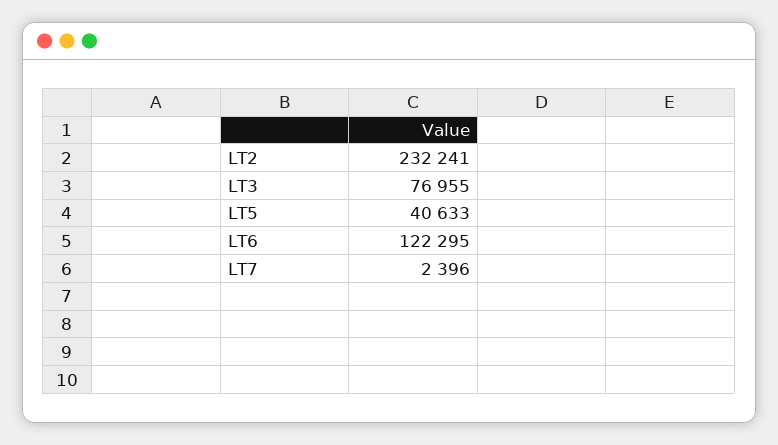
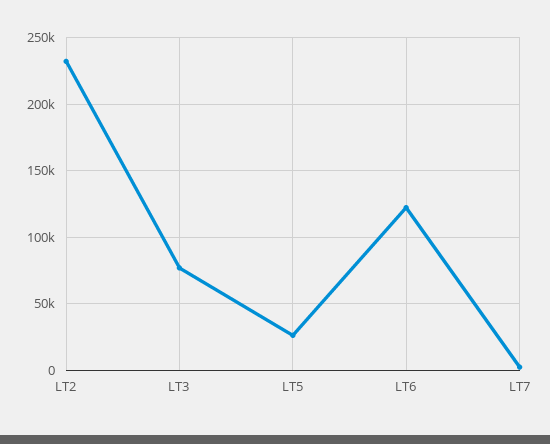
  {
    "LT2": 232241,
    "LT3": 76955,
-   "LT5": 40633,
+   "LT5": 25000,
    "LT6": 122295,
    "LT7": 2396
  }

